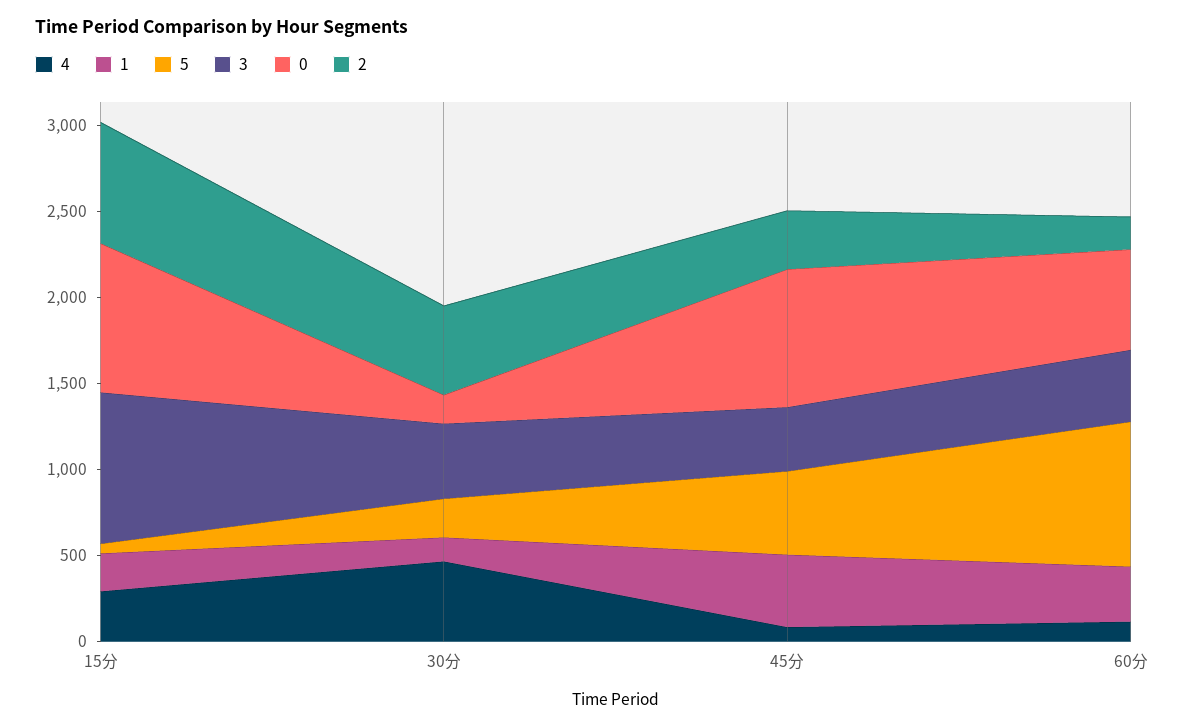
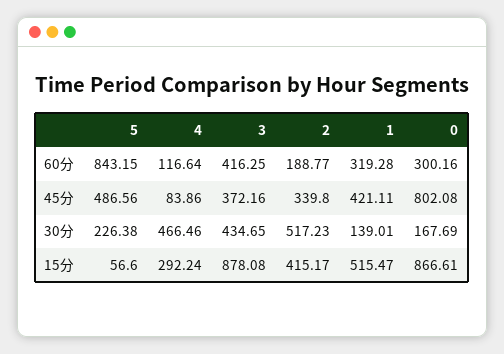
  {
    "4": {
      "15分": 292.24,
      "30分": 466.46,
      "45分": 83.86,
      "60分": 116.64
    },
    "1": {
-     "15分": 200,
+     "15分": 515.47,
      "30分": 139.01,
      "45分": 421.11,
      "60分": 319.28
    },
    "5": {
      "15分": 56.6,
      "30分": 226.38,
      "45分": 486.56,
      "60分": 843.15
    },
    "3": {
      "15分": 878.08,
      "30分": 434.65,
      "45分": 372.16,
      "60分": 416.25
    },
    "0": {
      "15分": 866.61,
      "30分": 167.69,
      "45分": 802.08,
-     "60分": 600
+     "60分": 300.16
    },
    "2": {
-     "15分": 700,
+     "15分": 415.17,
      "30分": 517.23,
      "45分": 339.8,
      "60分": 188.77
    }
  }

